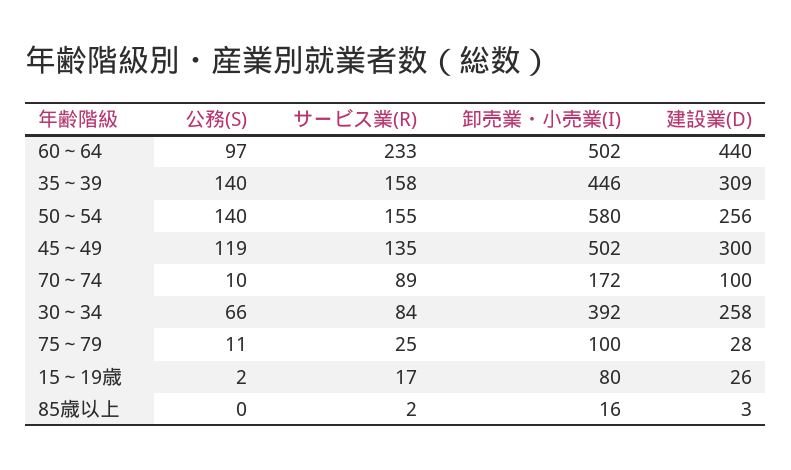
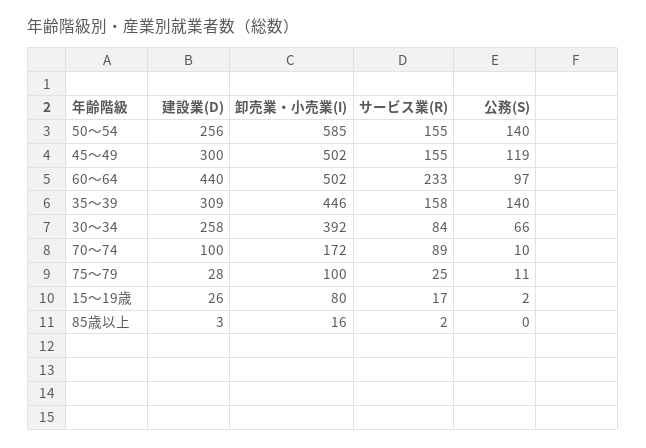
  {
    "公務(S)": {
      "60～64": 97,
      "35～39": 140,
      "50～54": 140,
      "45～49": 119,
      "70～74": 10,
      "30～34": 66,
      "75～79": 11,
      "15～19歳": 2,
      "85歳以上": 0
    },
    "サービス業(R)": {
      "60～64": 233,
      "35～39": 158,
      "50～54": 155,
-     "45～49": 135,
+     "45～49": 155,
      "70～74": 89,
      "30～34": 84,
      "75～79": 25,
      "15～19歳": 17,
      "85歳以上": 2
    },
    "卸売業・小売業(I)": {
      "60～64": 502,
      "35～39": 446,
-     "50～54": 580,
+     "50～54": 585,
      "45～49": 502,
      "70～74": 172,
      "30～34": 392,
      "75～79": 100,
      "15～19歳": 80,
      "85歳以上": 16
    },
    "建設業(D)": {
      "60～64": 440,
      "35～39": 309,
      "50～54": 256,
      "45～49": 300,
      "70～74": 100,
      "30～34": 258,
      "75～79": 28,
      "15～19歳": 26,
      "85歳以上": 3
    }
  }

